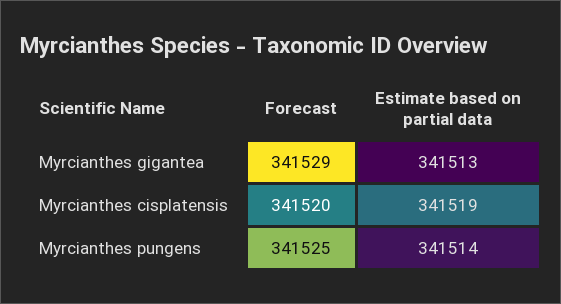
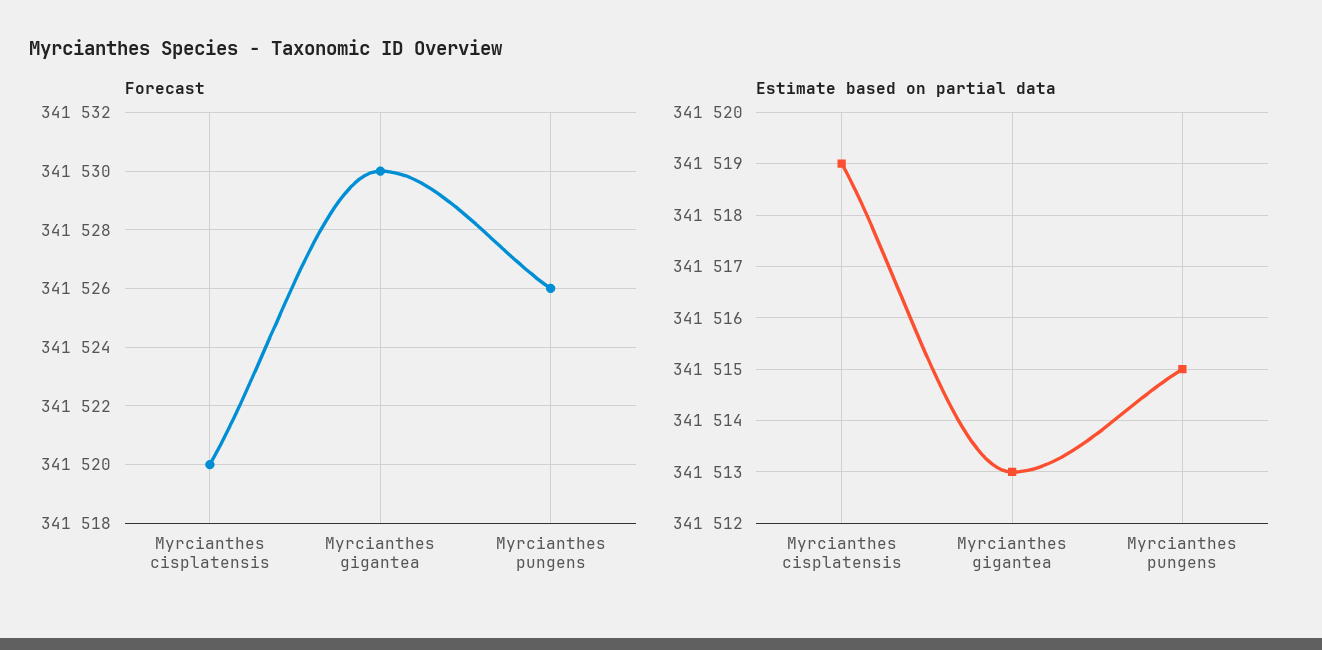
  {
    "Forecast": {
-     "Myrcianthes gigantea": 341529,
+     "Myrcianthes gigantea": 341530,
      "Myrcianthes cisplatensis": 341520,
-     "Myrcianthes pungens": 341525
+     "Myrcianthes pungens": 341526
    },
    "Estimate based on partial data": {
      "Myrcianthes gigantea": 341513,
      "Myrcianthes cisplatensis": 341519,
-     "Myrcianthes pungens": 341514
+     "Myrcianthes pungens": 341515
    }
  }

